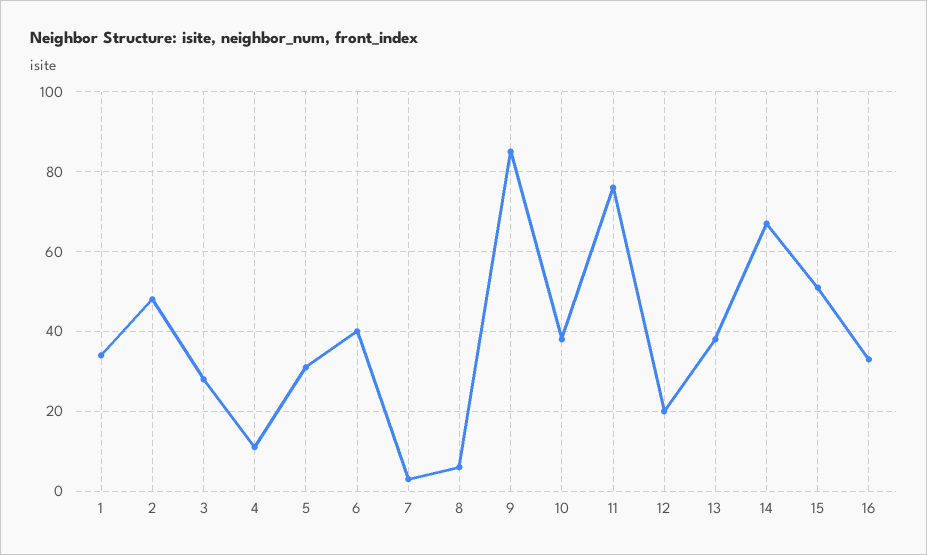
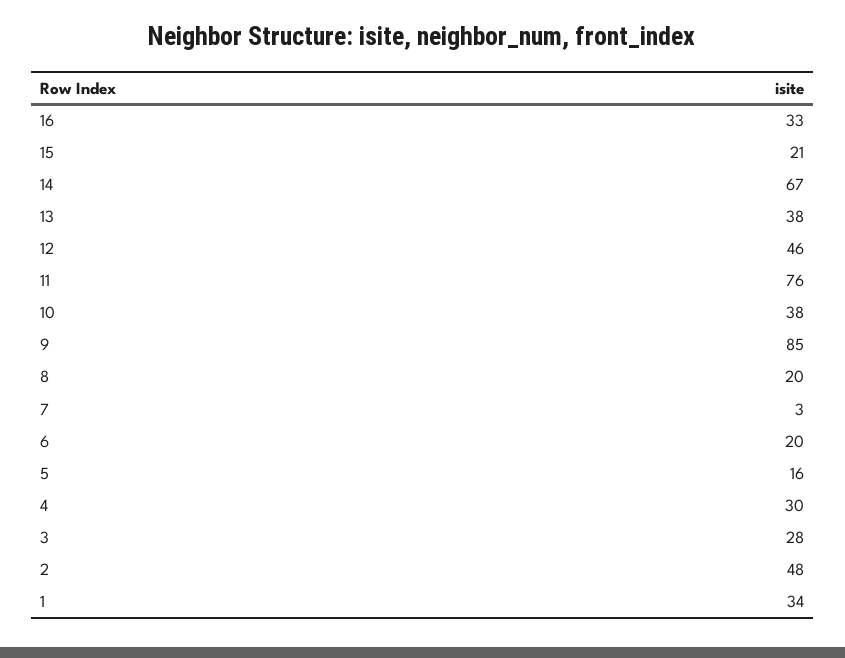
  {
    "1": 34,
    "2": 48,
    "3": 28,
-   "4": 10,
+   "4": 30,
-   "5": 30,
+   "5": 16,
-   "6": 40,
+   "6": 20,
    "7": 3,
-   "8": 5,
+   "8": 20,
    "9": 85,
    "10": 38,
    "11": 76,
-   "12": 20,
+   "12": 46,
    "13": 38,
    "14": 67,
-   "15": 50,
+   "15": 21,
    "16": 33
  }

